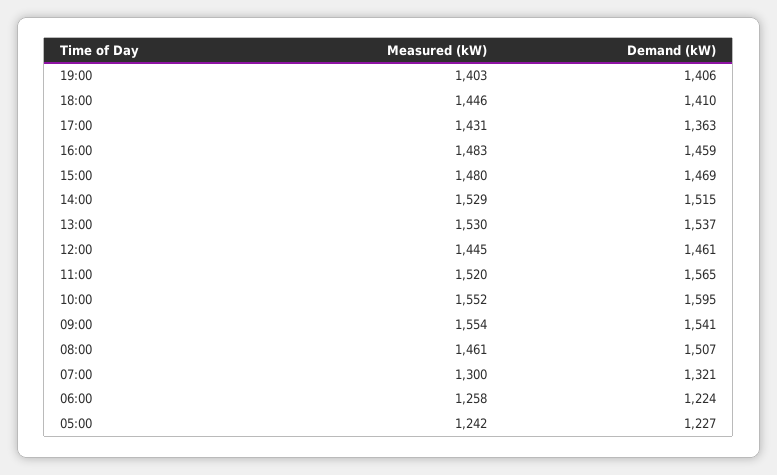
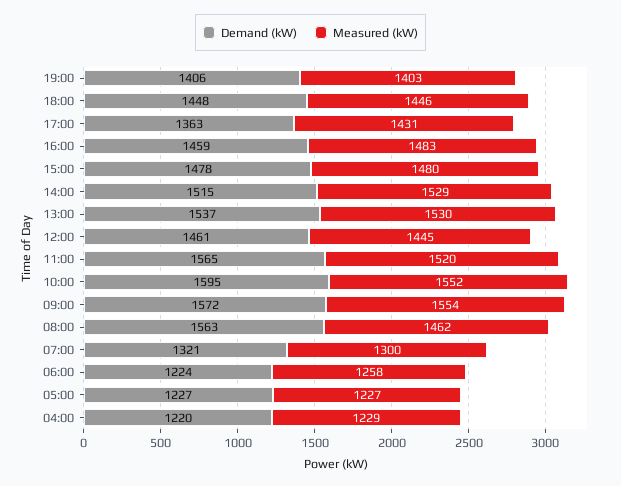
  {
    "Measured (kW)": {
      "19:00": 1403,
      "18:00": 1446,
      "17:00": 1431,
      "16:00": 1483,
      "15:00": 1480,
      "14:00": 1529,
      "13:00": 1530,
      "12:00": 1445,
      "11:00": 1520,
      "10:00": 1552,
      "09:00": 1554,
-     "08:00": 1461,
+     "08:00": 1462,
      "07:00": 1300,
      "06:00": 1258,
-     "05:00": 1242
+     "05:00": 1227,
+     "04:00": 1229
    },
    "Demand (kW)": {
      "19:00": 1406,
-     "18:00": 1410,
+     "18:00": 1448,
      "17:00": 1363,
      "16:00": 1459,
-     "15:00": 1469,
+     "15:00": 1478,
      "14:00": 1515,
      "13:00": 1537,
      "12:00": 1461,
      "11:00": 1565,
      "10:00": 1595,
-     "09:00": 1541,
+     "09:00": 1572,
-     "08:00": 1507,
+     "08:00": 1563,
      "07:00": 1321,
      "06:00": 1224,
-     "05:00": 1227
+     "05:00": 1227,
+     "04:00": 1220
    }
  }

